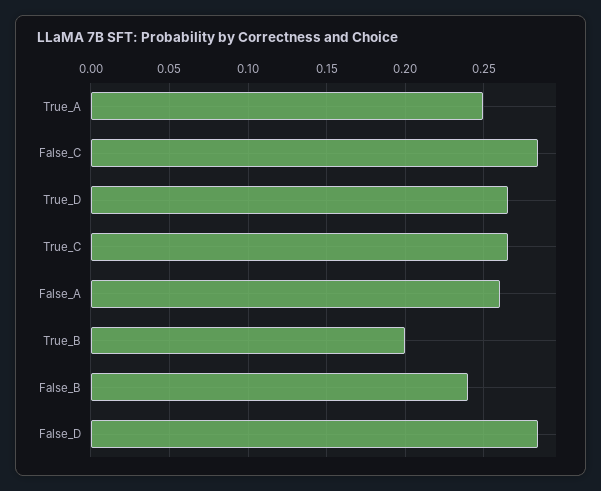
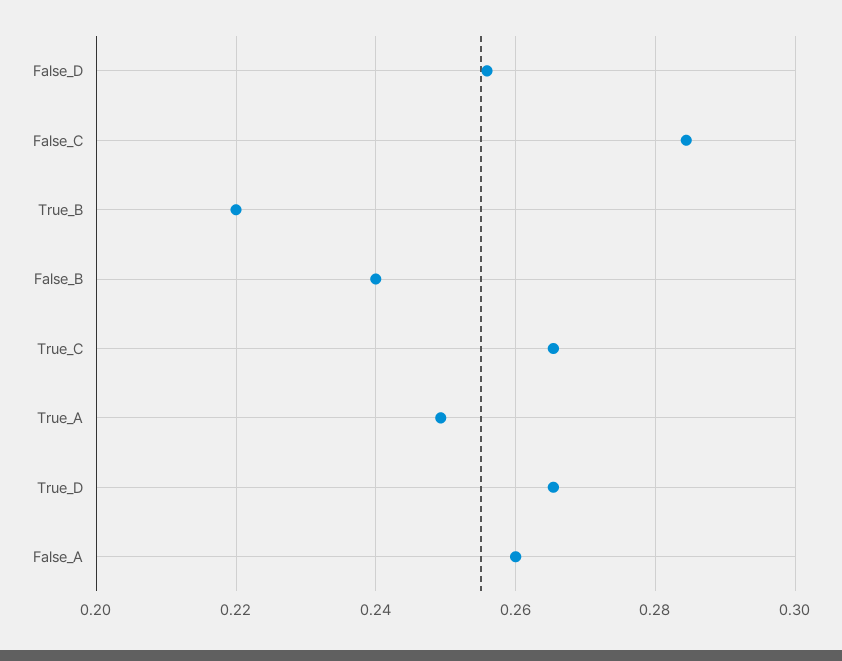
  {
    "True_A": 0.25,
    "False_C": 0.284,
    "True_D": 0.266,
    "True_C": 0.266,
    "False_A": 0.26,
-   "True_B": 0.2,
+   "True_B": 0.22,
    "False_B": 0.24,
-   "False_D": 0.285
+   "False_D": 0.256
  }

